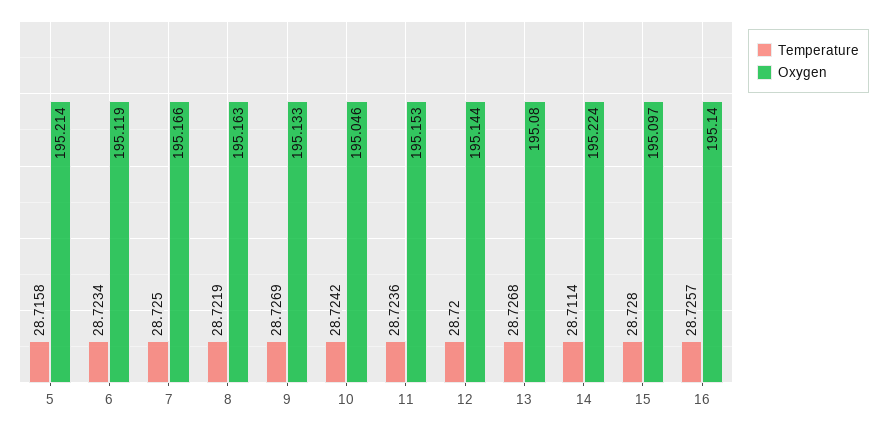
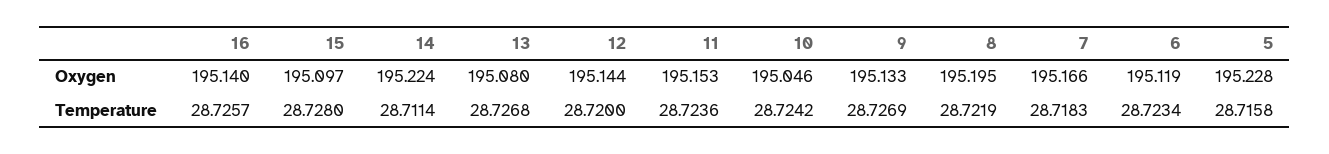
  {
    "Temperature": {
      "5": 28.7158,
      "6": 28.7234,
-     "7": 28.725,
+     "7": 28.7183,
      "8": 28.7219,
      "9": 28.7269,
      "10": 28.7242,
      "11": 28.7236,
      "12": 28.72,
      "13": 28.7268,
      "14": 28.7114,
      "15": 28.728,
      "16": 28.7257
    },
    "Oxygen": {
-     "5": 195.214,
+     "5": 195.228,
      "6": 195.119,
      "7": 195.166,
-     "8": 195.163,
+     "8": 195.195,
      "9": 195.133,
      "10": 195.046,
      "11": 195.153,
      "12": 195.144,
      "13": 195.08,
      "14": 195.224,
      "15": 195.097,
      "16": 195.14
    }
  }

